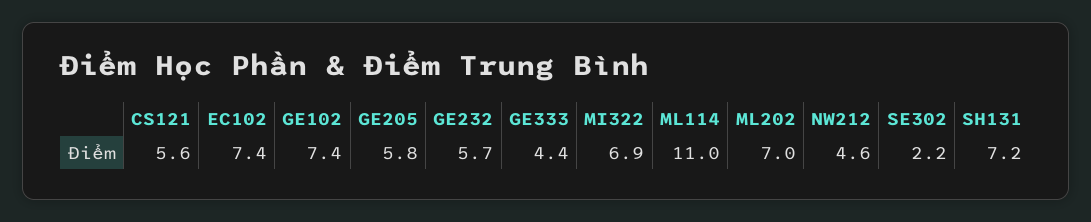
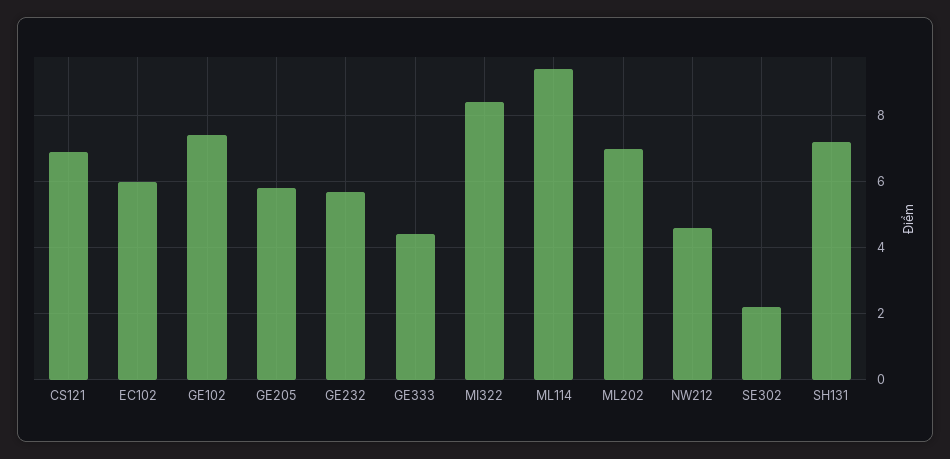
  {
-   "CS121": 5.6,
+   "CS121": 7,
-   "EC102": 7.4,
+   "EC102": 6,
    "GE102": 7.4,
    "GE205": 5.8,
    "GE232": 5.7,
    "GE333": 4.4,
-   "MI322": 6.9,
+   "MI322": 8.5,
-   "ML114": 11,
+   "ML114": 9.5,
    "ML202": 7,
    "NW212": 4.6,
    "SE302": 2.2,
    "SH131": 7.2
  }

